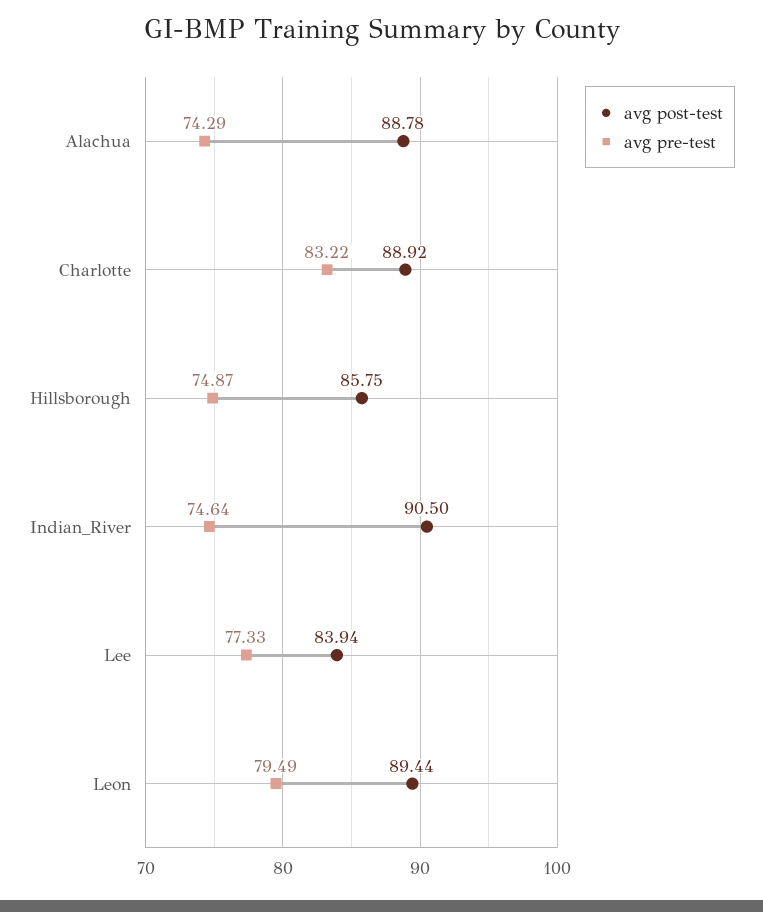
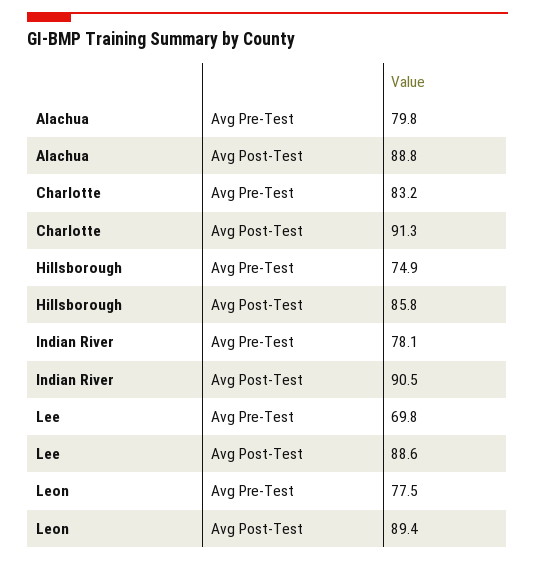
  {
    "avg post-test": {
      "Alachua": 88.78,
-     "Charlotte": 88.92,
+     "Charlotte": 91.3,
      "Hillsborough": 85.75,
      "Indian_River": 90.5,
-     "Lee": 83.94,
+     "Lee": 88.6,
      "Leon": 89.44
    },
    "avg pre-test": {
-     "Alachua": 74.29,
+     "Alachua": 79.8,
      "Charlotte": 83.22,
      "Hillsborough": 74.87,
-     "Indian_River": 74.64,
+     "Indian_River": 78.1,
-     "Lee": 77.33,
+     "Lee": 69.8,
-     "Leon": 79.49
+     "Leon": 77.5
    }
  }

